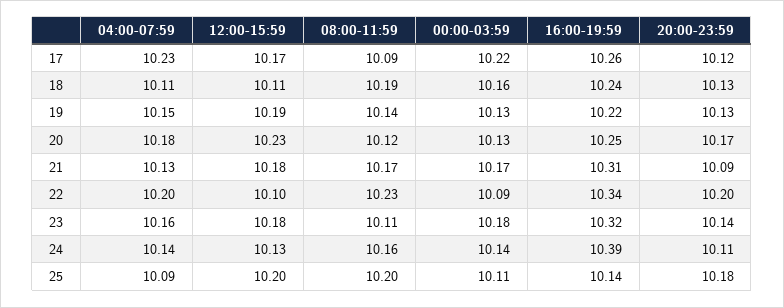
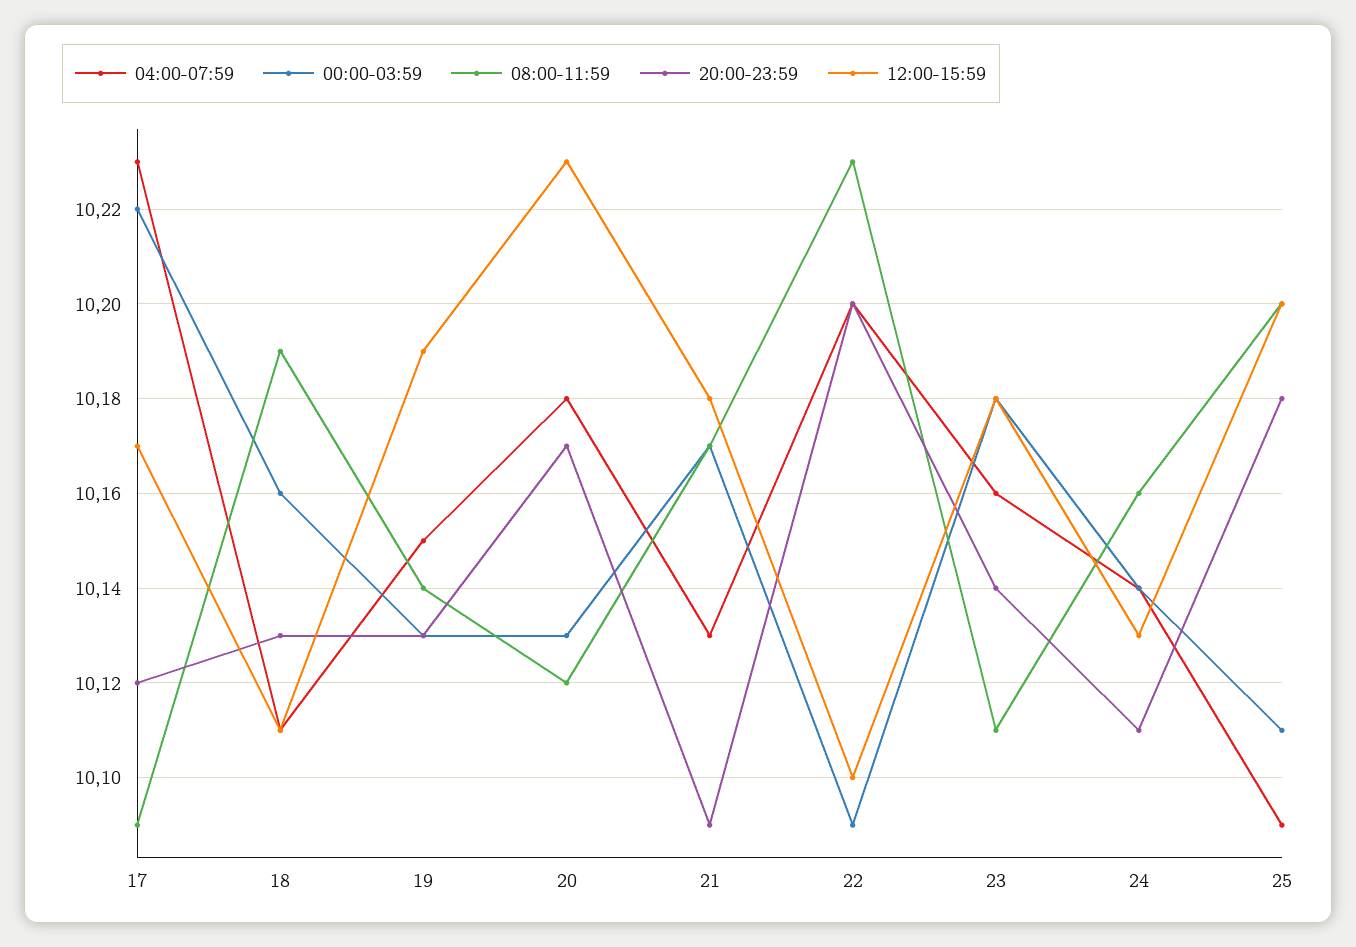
  {
    "04:00-07:59": {
      "17": 10.23,
      "18": 10.11,
      "19": 10.15,
      "20": 10.18,
      "21": 10.13,
      "22": 10.2,
      "23": 10.16,
      "24": 10.14,
      "25": 10.09
    },
    "12:00-15:59": {
      "17": 10.17,
      "18": 10.11,
      "19": 10.19,
      "20": 10.23,
      "21": 10.18,
      "22": 10.1,
      "23": 10.18,
      "24": 10.13,
      "25": 10.2
    },
    "08:00-11:59": {
      "17": 10.09,
      "18": 10.19,
      "19": 10.14,
      "20": 10.12,
      "21": 10.17,
      "22": 10.23,
      "23": 10.11,
      "24": 10.16,
      "25": 10.2
    },
    "00:00-03:59": {
      "17": 10.22,
      "18": 10.16,
      "19": 10.13,
      "20": 10.13,
      "21": 10.17,
      "22": 10.09,
      "23": 10.18,
      "24": 10.14,
      "25": 10.11
    },
-   "16:00-19:59": {
-     "17": 10.26,
-     "18": 10.24,
-     "19": 10.22,
-     "20": 10.25,
-     "21": 10.31,
-     "22": 10.34,
-     "23": 10.32,
-     "24": 10.39,
-     "25": 10.14
-   },
    "20:00-23:59": {
      "17": 10.12,
      "18": 10.13,
      "19": 10.13,
      "20": 10.17,
      "21": 10.09,
      "22": 10.2,
      "23": 10.14,
      "24": 10.11,
      "25": 10.18
    }
  }

